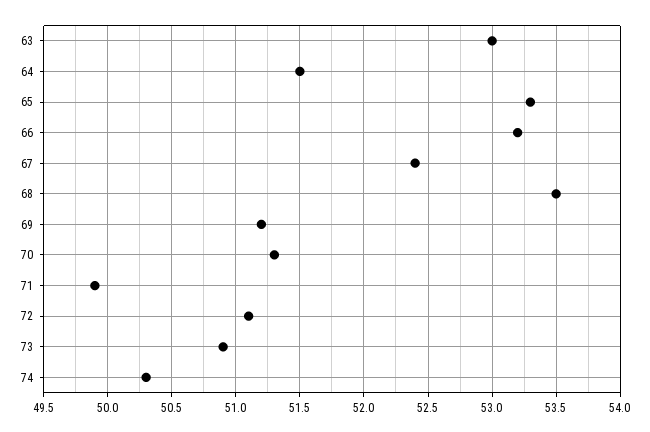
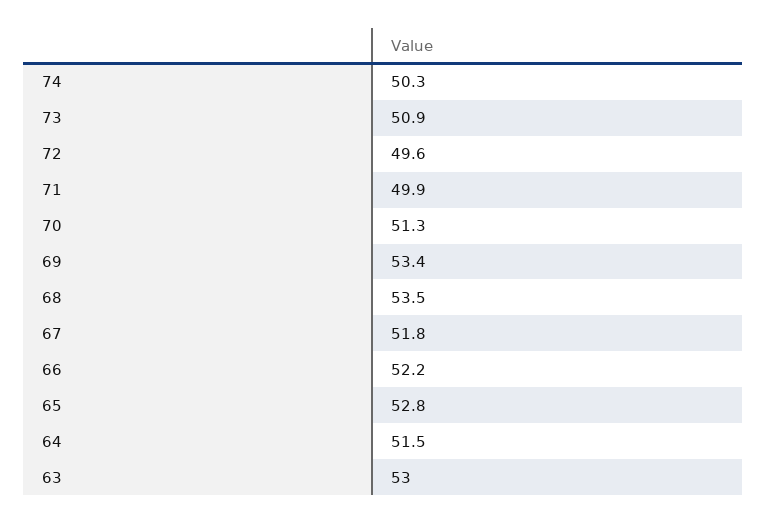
  {
    "63": 53,
    "64": 51.5,
-   "65": 53.3,
+   "65": 52.8,
-   "66": 53.2,
+   "66": 52.2,
-   "67": 52.4,
+   "67": 51.8,
    "68": 53.5,
-   "69": 51.2,
+   "69": 53.4,
    "70": 51.3,
    "71": 49.9,
-   "72": 51.1,
+   "72": 49.6,
    "73": 50.9,
    "74": 50.3
  }

